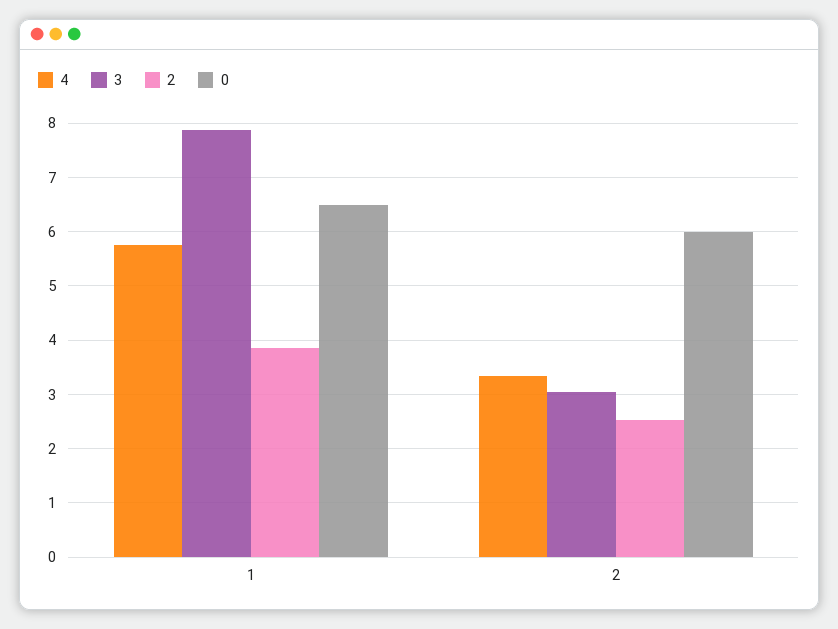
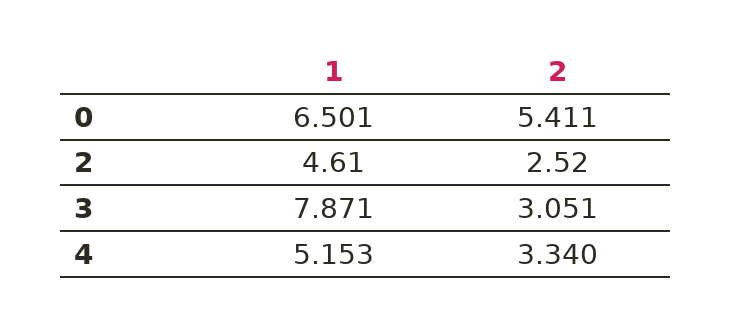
  {
    "4": {
-     "1": 5.8,
+     "1": 5.153,
      "2": 3.34
    },
    "3": {
      "1": 7.871,
      "2": 3.051
    },
    "2": {
-     "1": 3.8,
+     "1": 4.61,
      "2": 2.52
    },
    "0": {
      "1": 6.501,
-     "2": 6
+     "2": 5.411
    }
  }

